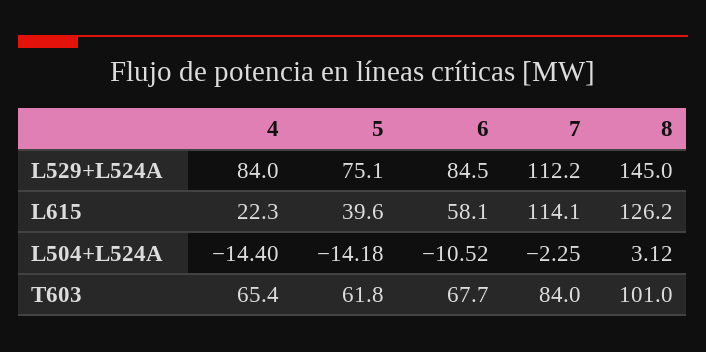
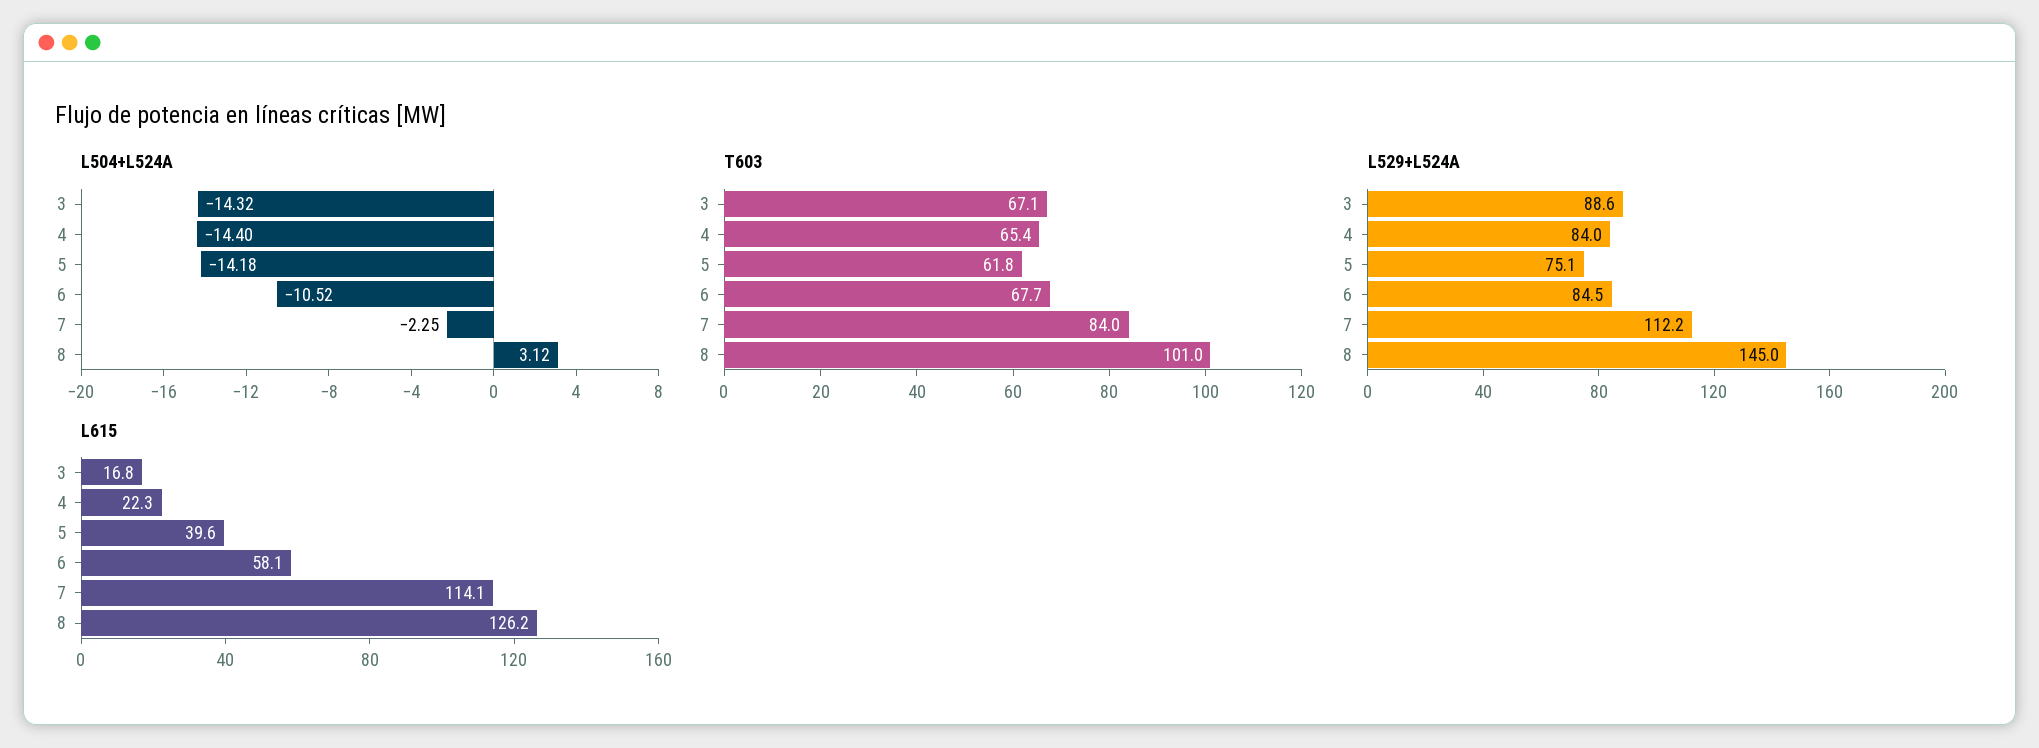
  {
    "L529+L524A": {
      "4": 84,
      "5": 75.1,
      "6": 84.5,
      "7": 112.2,
-     "8": 145
+     "8": 145,
+     "3": 88.6
    },
    "L615": {
      "4": 22.3,
      "5": 39.6,
      "6": 58.1,
      "7": 114.1,
-     "8": 126.2
+     "8": 126.2,
+     "3": 16.8
    },
    "L504+L524A": {
      "4": -14.4,
      "5": -14.18,
      "6": -10.52,
      "7": -2.25,
-     "8": 3.12
+     "8": 3.12,
+     "3": -14.32
    },
    "T603": {
      "4": 65.4,
      "5": 61.8,
      "6": 67.7,
      "7": 84,
-     "8": 101
+     "8": 101,
+     "3": 67.1
    }
  }

